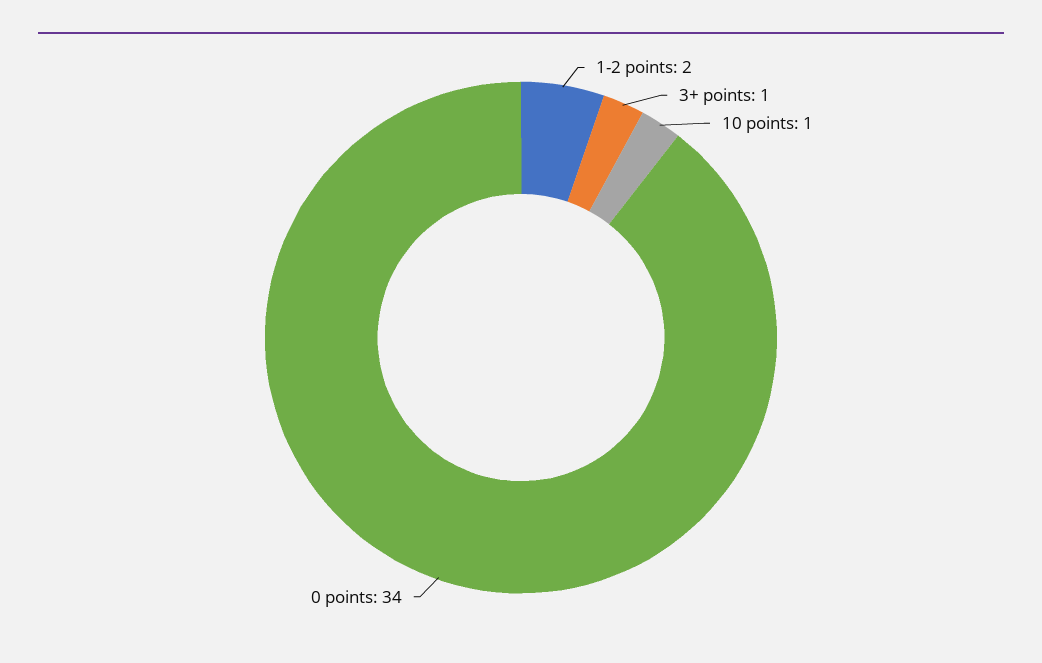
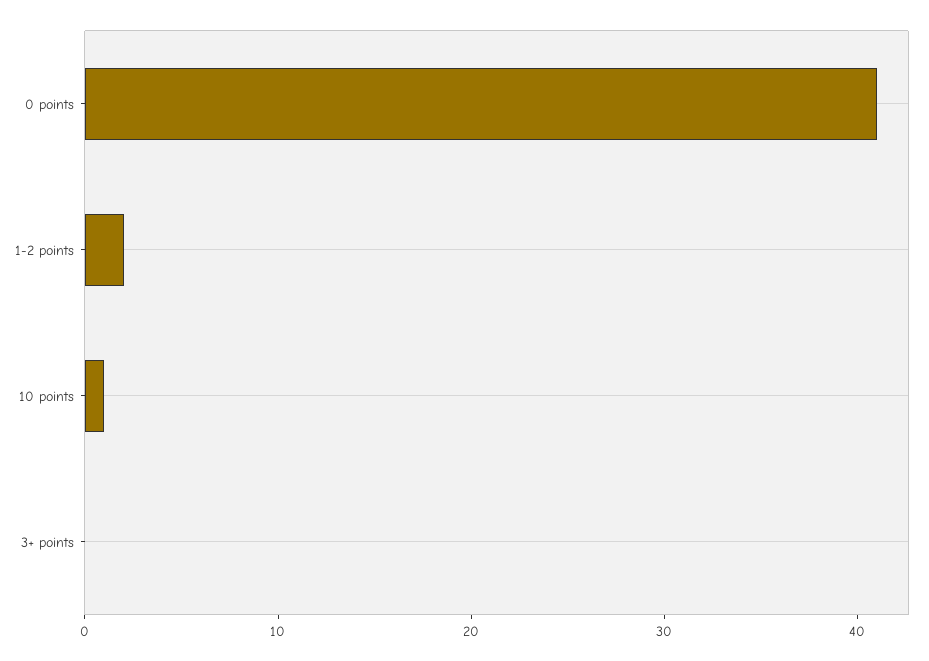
  {
    "1-2 points": 2,
-   "3+ points": 1,
+   "3+ points": 0,
    "10 points": 1,
-   "0 points": 34
+   "0 points": 41
  }

